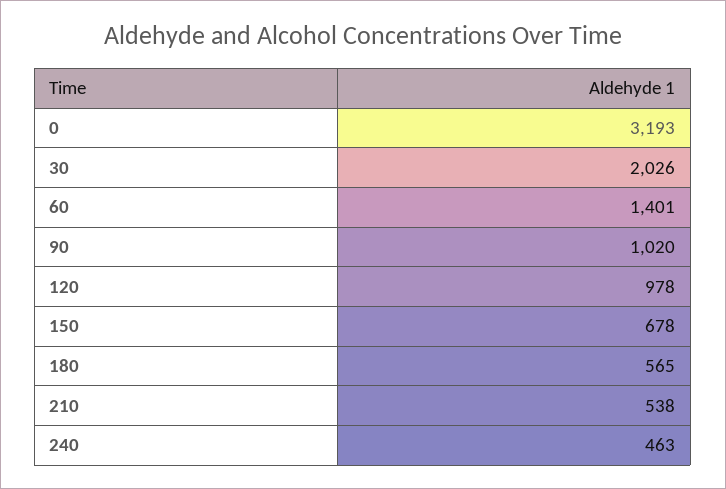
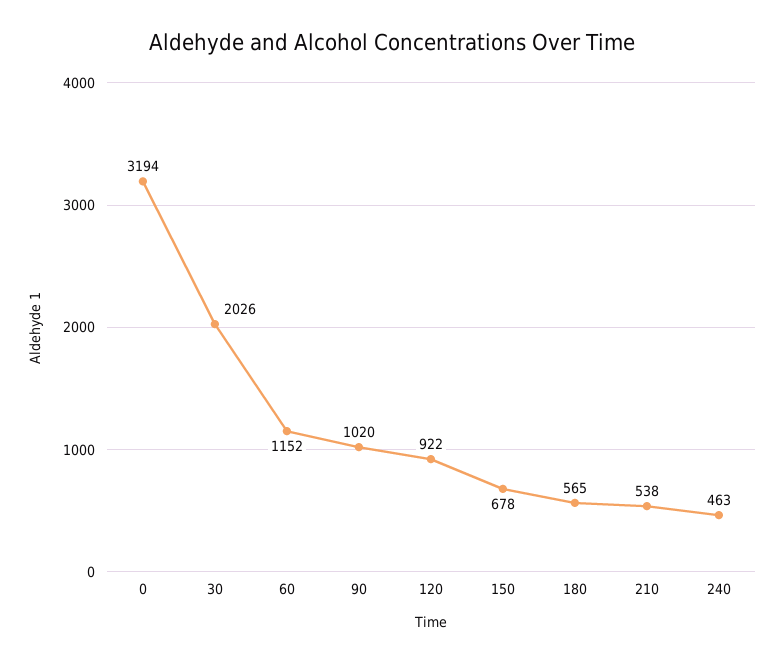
  {
-   "0": 3193,
+   "0": 3194,
    "30": 2026,
-   "60": 1401,
+   "60": 1152,
    "90": 1020,
-   "120": 978,
+   "120": 922,
    "150": 678,
    "180": 565,
    "210": 538,
    "240": 463
  }

